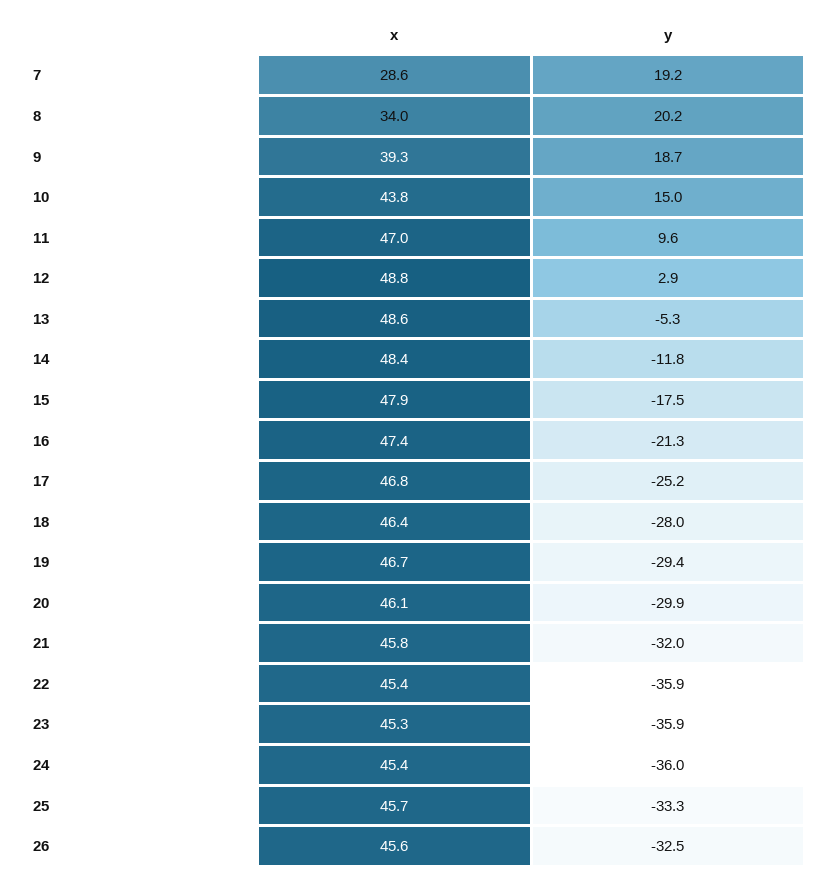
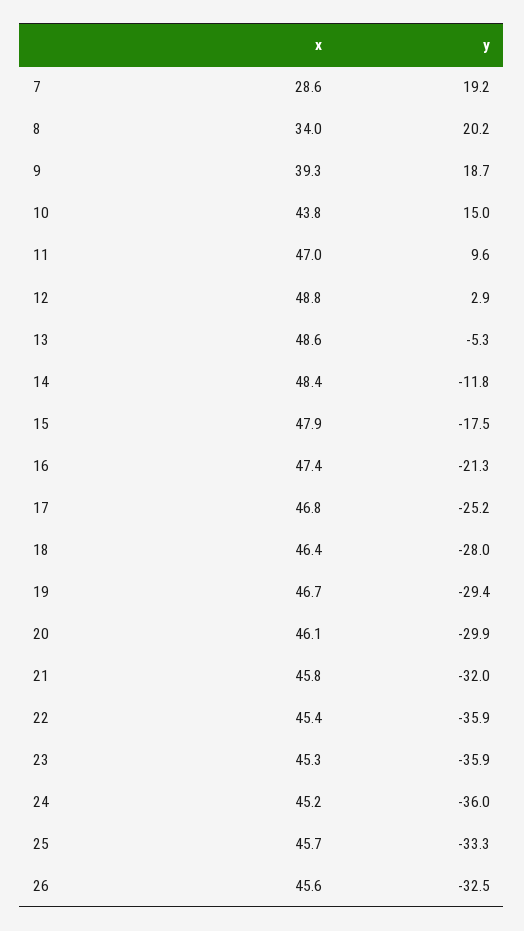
  {
    "x": {
      "7": 28.6,
      "8": 34,
      "9": 39.3,
      "10": 43.8,
      "11": 47,
      "12": 48.8,
      "13": 48.6,
      "14": 48.4,
      "15": 47.9,
      "16": 47.4,
      "17": 46.8,
      "18": 46.4,
      "19": 46.7,
      "20": 46.1,
      "21": 45.8,
      "22": 45.4,
      "23": 45.3,
-     "24": 45.4,
+     "24": 45.2,
      "25": 45.7,
      "26": 45.6
    },
    "y": {
      "7": 19.2,
      "8": 20.2,
      "9": 18.7,
      "10": 15,
      "11": 9.6,
      "12": 2.9,
      "13": -5.3,
      "14": -11.8,
      "15": -17.5,
      "16": -21.3,
      "17": -25.2,
      "18": -28,
      "19": -29.4,
      "20": -29.9,
      "21": -32,
      "22": -35.9,
      "23": -35.9,
      "24": -36,
      "25": -33.3,
      "26": -32.5
    }
  }

